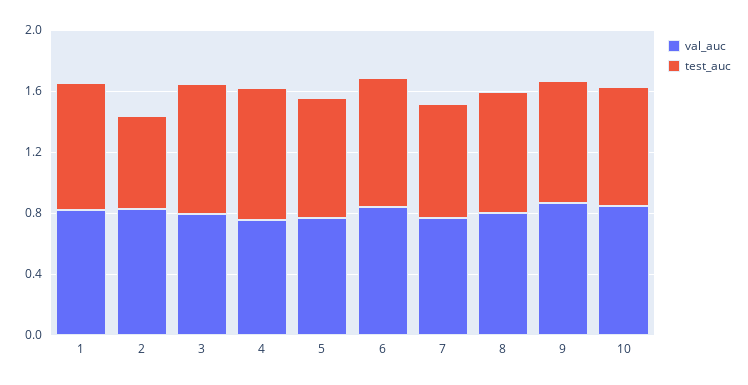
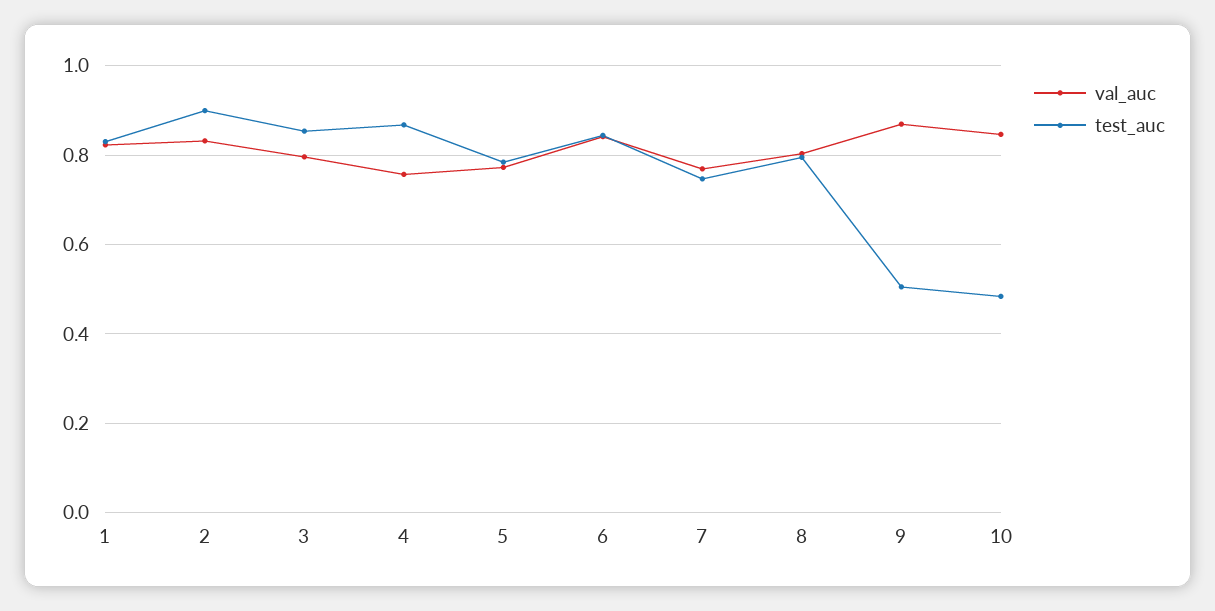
  {
    "val_auc": {
      "1": 0.82,
      "2": 0.84,
      "3": 0.8,
      "4": 0.76,
      "5": 0.78,
      "6": 0.84,
      "7": 0.76,
      "8": 0.8,
      "9": 0.86,
      "10": 0.84
    },
    "test_auc": {
      "1": 0.84,
-     "2": 0.6,
+     "2": 0.9,
      "3": 0.86,
      "4": 0.86,
      "5": 0.78,
      "6": 0.84,
      "7": 0.74,
      "8": 0.8,
-     "9": 0.8,
+     "9": 0.5,
-     "10": 0.8
+     "10": 0.48
    }
  }

